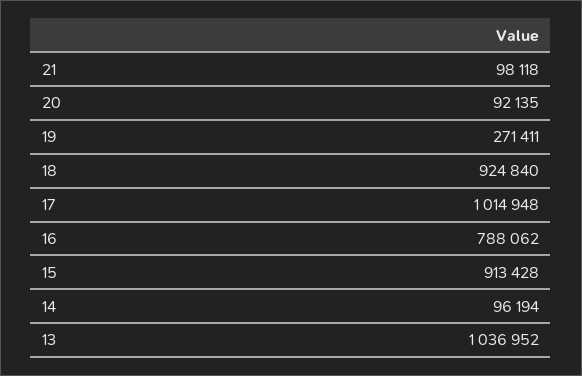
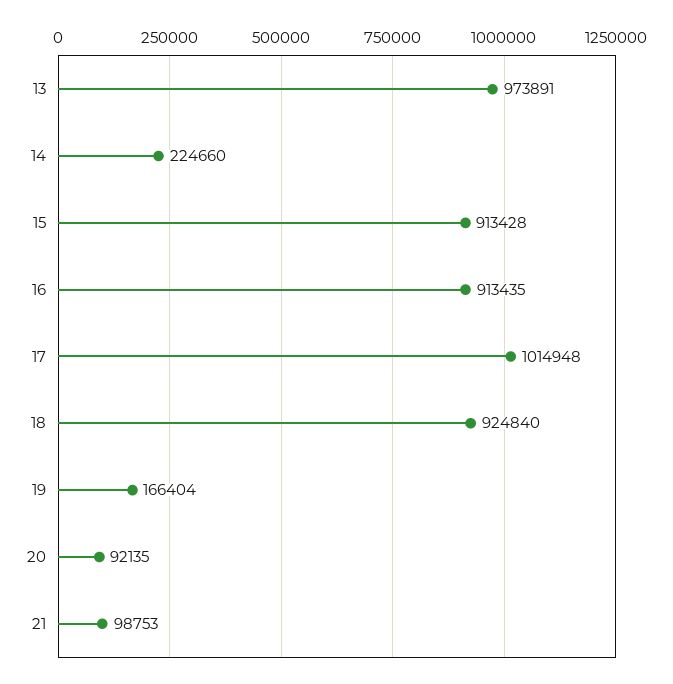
  {
-   "21": 98118,
+   "21": 98753,
    "20": 92135,
-   "19": 271411,
+   "19": 166404,
    "18": 924840,
    "17": 1014948,
-   "16": 788062,
+   "16": 913435,
    "15": 913428,
-   "14": 96194,
+   "14": 224660,
-   "13": 1036952
+   "13": 973891
  }

